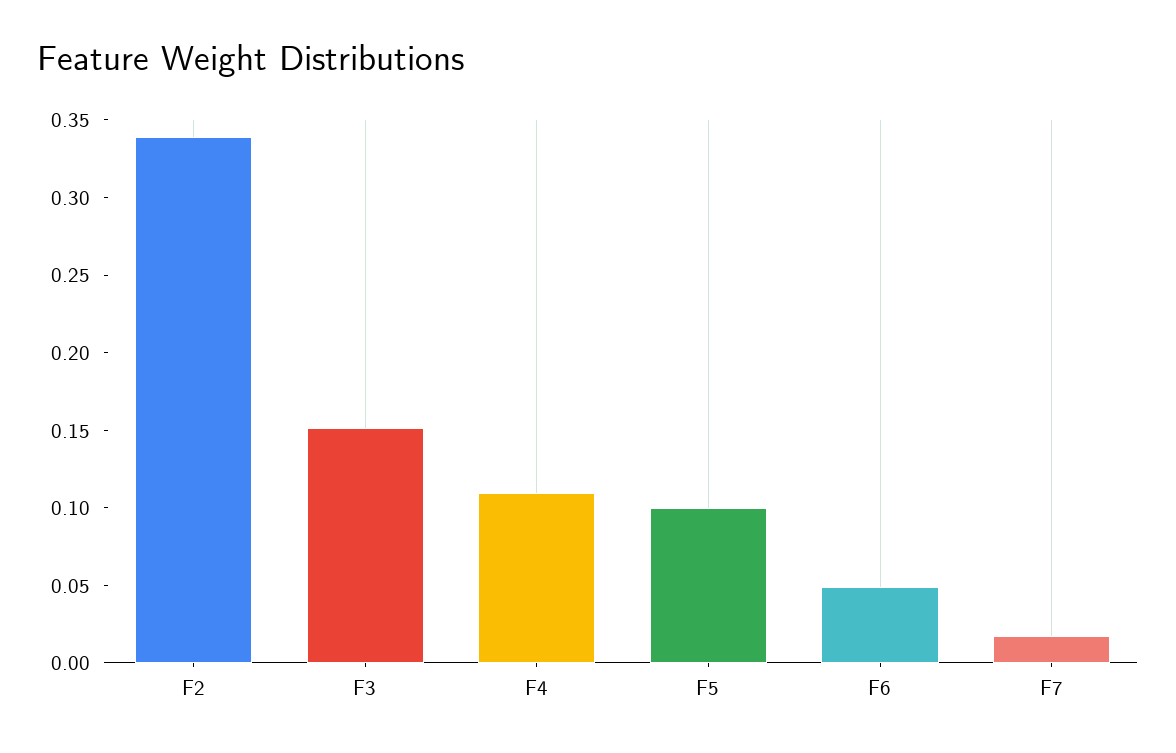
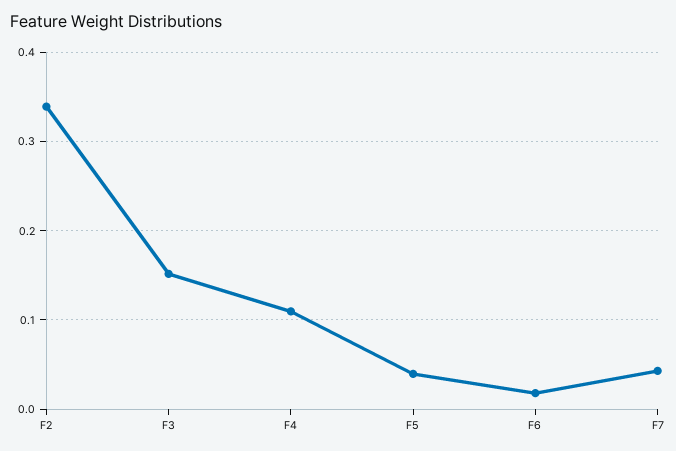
  {
    "F2": 0.34,
    "F3": 0.15,
    "F4": 0.11,
-   "F5": 0.1,
+   "F5": 0.04,
-   "F6": 0.05,
+   "F6": 0.02,
-   "F7": 0.02
+   "F7": 0.04
  }

